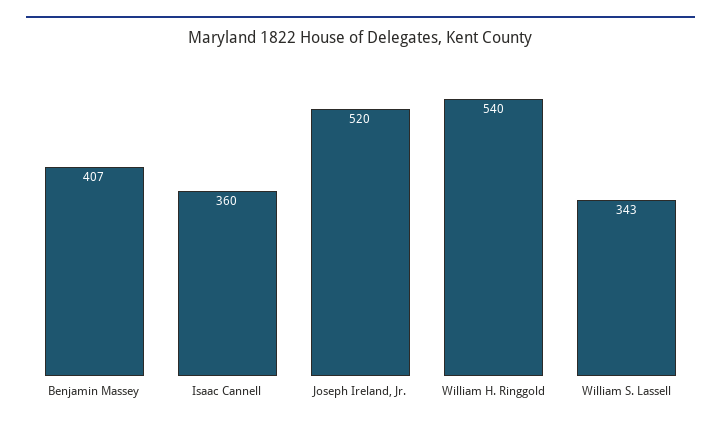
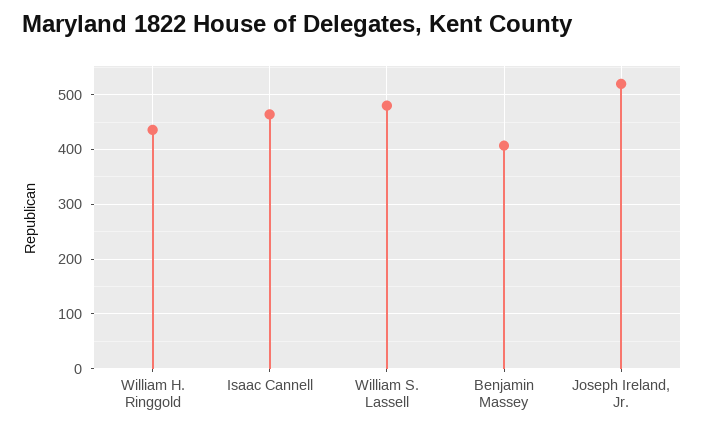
  {
    "Benjamin Massey": 407,
-   "Isaac Cannell": 360,
+   "Isaac Cannell": 460,
    "Joseph Ireland, Jr.": 520,
-   "William H. Ringgold": 540,
+   "William H. Ringgold": 440,
-   "William S. Lassell": 343
+   "William S. Lassell": 480
  }

